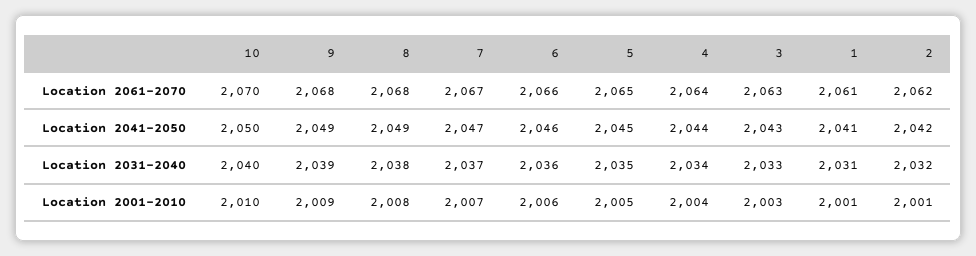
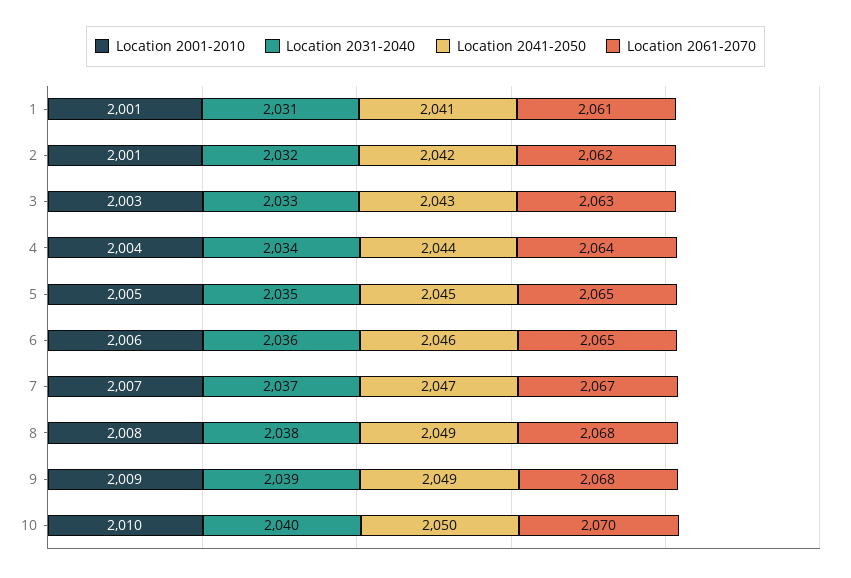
  {
    "Location 2061-2070": {
      "10": 2070,
      "9": 2068,
      "8": 2068,
      "7": 2067,
-     "6": 2066,
+     "6": 2065,
      "5": 2065,
      "4": 2064,
      "3": 2063,
      "1": 2061,
      "2": 2062
    },
    "Location 2041-2050": {
      "10": 2050,
      "9": 2049,
      "8": 2049,
      "7": 2047,
      "6": 2046,
      "5": 2045,
      "4": 2044,
      "3": 2043,
      "1": 2041,
      "2": 2042
    },
    "Location 2031-2040": {
      "10": 2040,
      "9": 2039,
      "8": 2038,
      "7": 2037,
      "6": 2036,
      "5": 2035,
      "4": 2034,
      "3": 2033,
      "1": 2031,
      "2": 2032
    },
    "Location 2001-2010": {
      "10": 2010,
      "9": 2009,
      "8": 2008,
      "7": 2007,
      "6": 2006,
      "5": 2005,
      "4": 2004,
      "3": 2003,
      "1": 2001,
      "2": 2001
    }
  }

